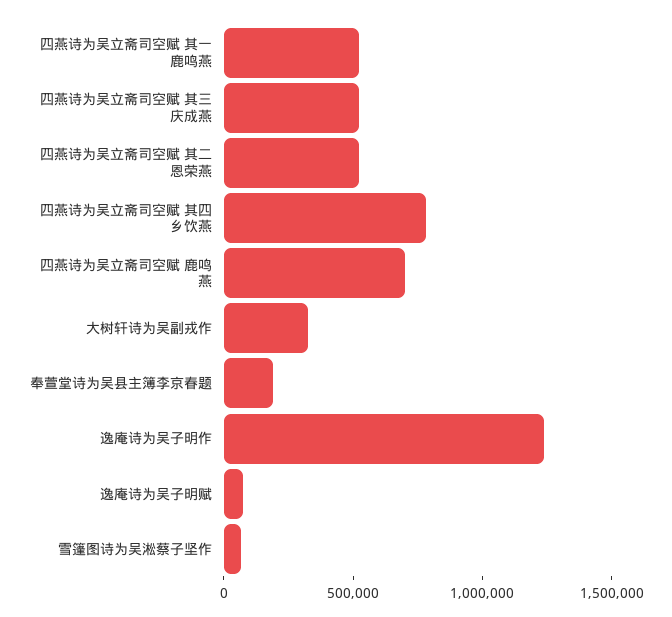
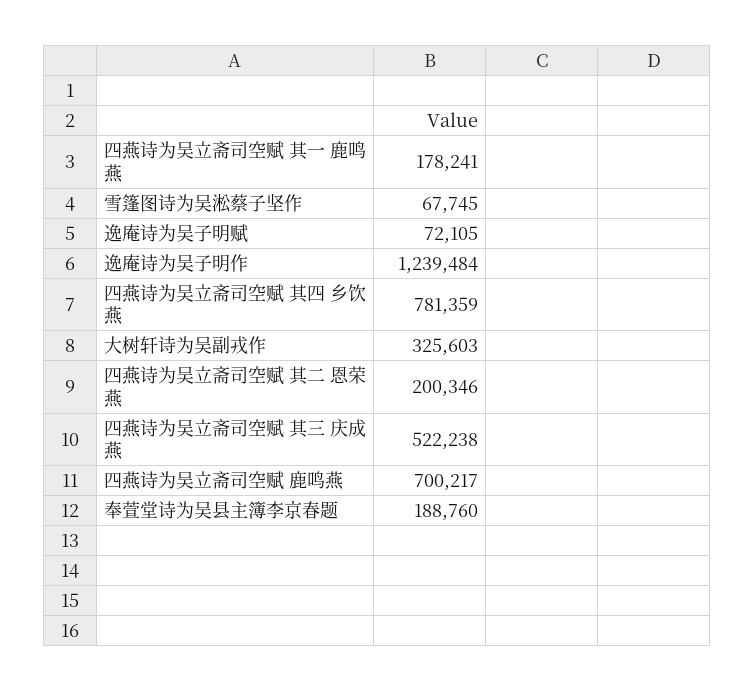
  {
-   "四燕诗为吴立斋司空赋 其一 鹿鸣燕": 500000,
+   "四燕诗为吴立斋司空赋 其一 鹿鸣燕": 178241,
    "四燕诗为吴立斋司空赋 其三 庆成燕": 522238,
-   "四燕诗为吴立斋司空赋 其二 恩荣燕": 500000,
+   "四燕诗为吴立斋司空赋 其二 恩荣燕": 200346,
    "四燕诗为吴立斋司空赋 其四 乡饮燕": 781359,
    "四燕诗为吴立斋司空赋 鹿鸣燕": 700217,
    "大树轩诗为吴副戎作": 325603,
    "奉萱堂诗为吴县主簿李京春题": 188760,
    "逸庵诗为吴子明作": 1239484,
    "逸庵诗为吴子明赋": 72105,
    "雪篷图诗为吴淞蔡子坚作": 67745
  }

